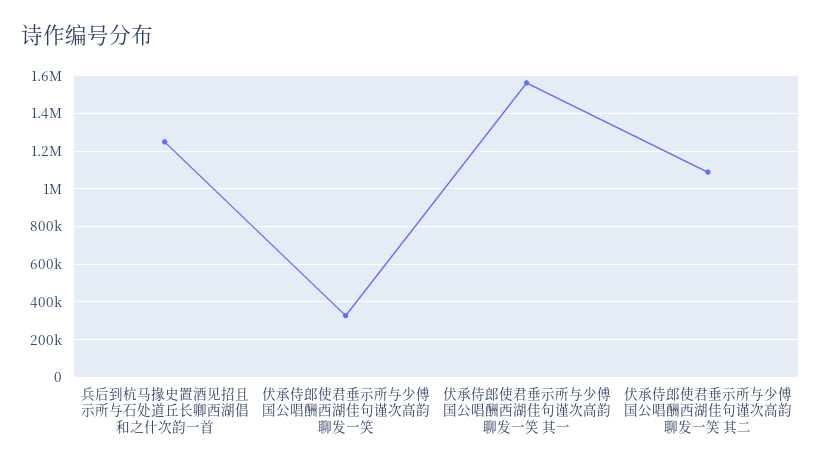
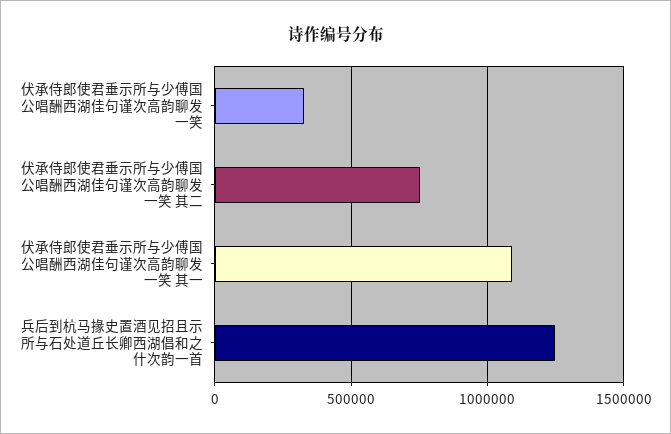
  {
    "兵后到杭马掾史置酒见招且示所与石处道丘长卿西湖倡和之什次韵一首": 1250000,
    "伏承侍郎使君垂示所与少傅国公唱酬西湖佳句谨次高韵聊发一笑": 350000,
-   "伏承侍郎使君垂示所与少傅国公唱酬西湖佳句谨次高韵聊发一笑 其一": 1550000,
+   "伏承侍郎使君垂示所与少傅国公唱酬西湖佳句谨次高韵聊发一笑 其一": 1100000,
-   "伏承侍郎使君垂示所与少傅国公唱酬西湖佳句谨次高韵聊发一笑 其二": 1100000
+   "伏承侍郎使君垂示所与少傅国公唱酬西湖佳句谨次高韵聊发一笑 其二": 750000
  }

